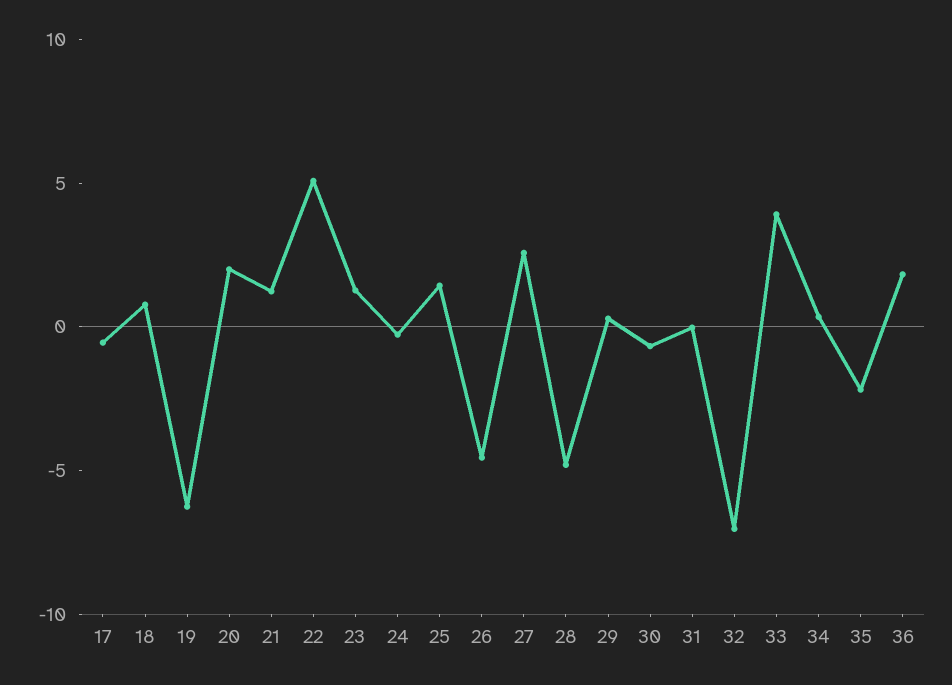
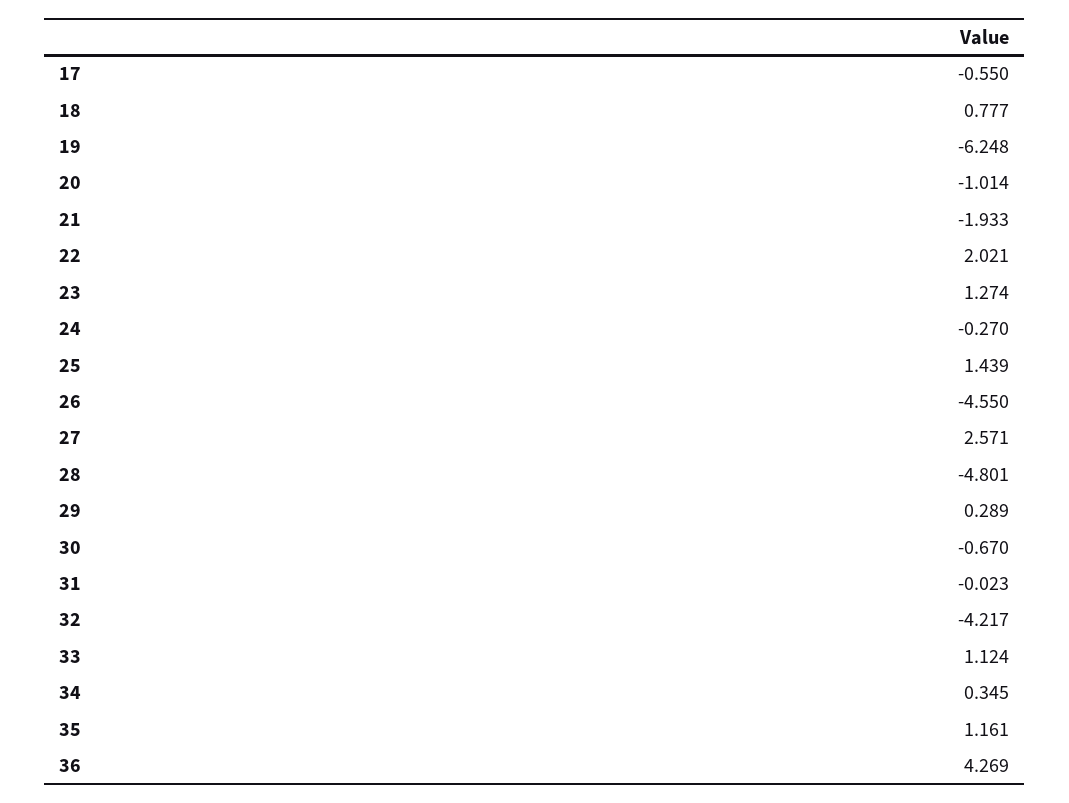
  {
    "17": -0.55,
    "18": 0.777,
    "19": -6.248,
-   "20": 2,
+   "20": -1.014,
-   "21": 1,
+   "21": -1.933,
-   "22": 5,
+   "22": 2.021,
    "23": 1.274,
    "24": -0.27,
    "25": 1.439,
    "26": -4.55,
    "27": 2.571,
    "28": -4.801,
    "29": 0.289,
    "30": -0.67,
    "31": -0.023,
-   "32": -7,
+   "32": -4.217,
-   "33": 4,
+   "33": 1.124,
    "34": 0.345,
-   "35": -2,
+   "35": 1.161,
-   "36": 2
+   "36": 4.269
  }

